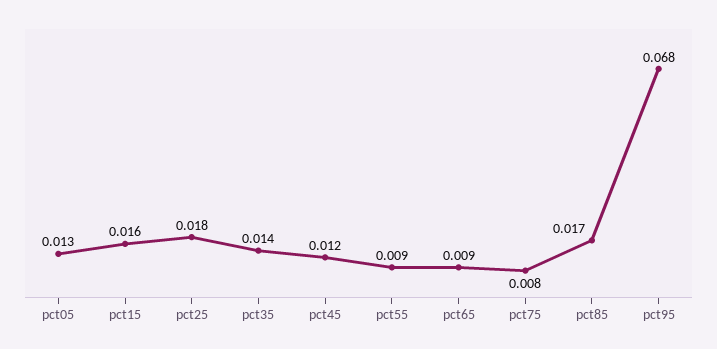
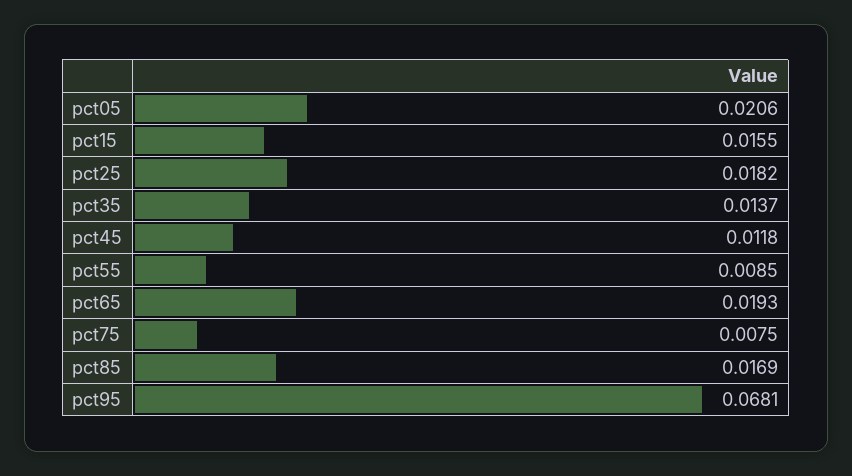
  {
-   "pct05": 0.013,
+   "pct05": 0.0206,
    "pct15": 0.0155,
    "pct25": 0.0182,
    "pct35": 0.0137,
    "pct45": 0.0118,
    "pct55": 0.0085,
-   "pct65": 0.009,
+   "pct65": 0.0193,
    "pct75": 0.0075,
    "pct85": 0.0169,
    "pct95": 0.0681
  }

